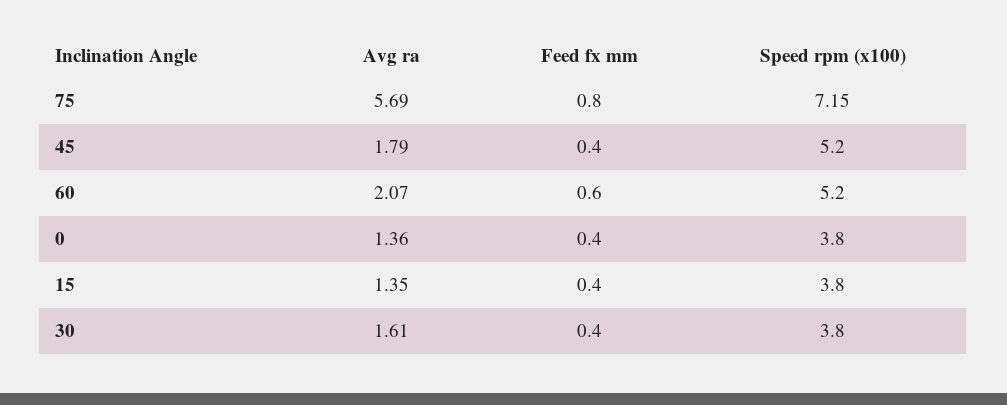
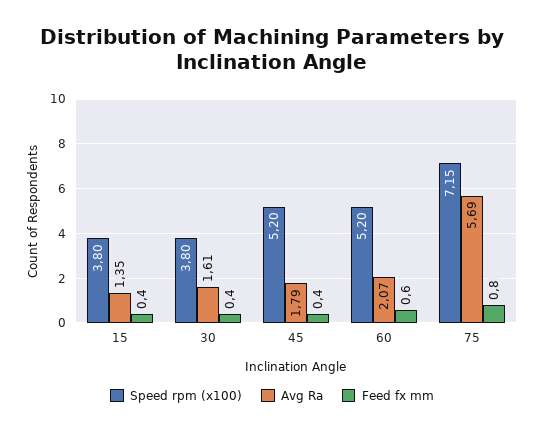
  {
    "Avg ra": {
      "75": 5.69,
      "45": 1.79,
      "60": 2.07,
-     "0": 1.36,
      "15": 1.35,
      "30": 1.61
    },
    "Feed fx mm": {
      "75": 0.8,
      "45": 0.4,
      "60": 0.6,
-     "0": 0.4,
      "15": 0.4,
      "30": 0.4
    },
    "Speed rpm (x100)": {
      "75": 7.15,
      "45": 5.2,
      "60": 5.2,
-     "0": 3.8,
      "15": 3.8,
      "30": 3.8
    }
  }

